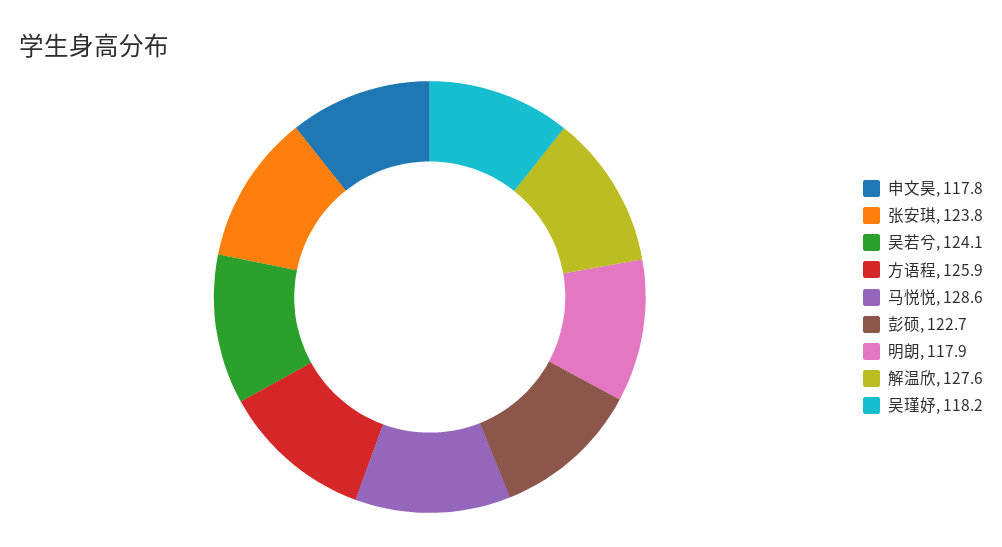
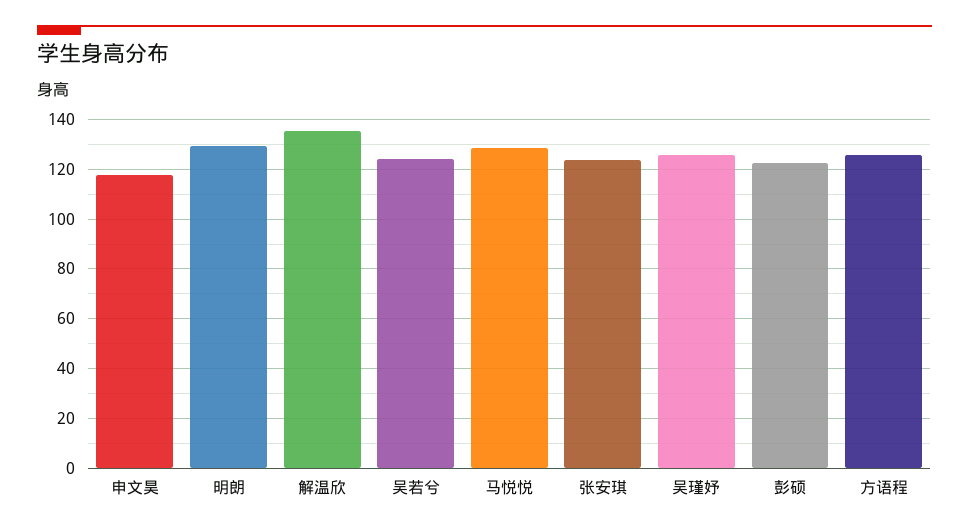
  {
    "申文昊": 117.8,
    "张安琪": 123.8,
    "吴若兮": 124.1,
    "方语程": 125.9,
    "马悦悦": 128.6,
    "彭硕": 122.7,
-   "明朗": 117.9,
+   "明朗": 130,
-   "解温欣": 127.6,
+   "解温欣": 135,
-   "吴瑾妤": 118.2
+   "吴瑾妤": 125
  }

